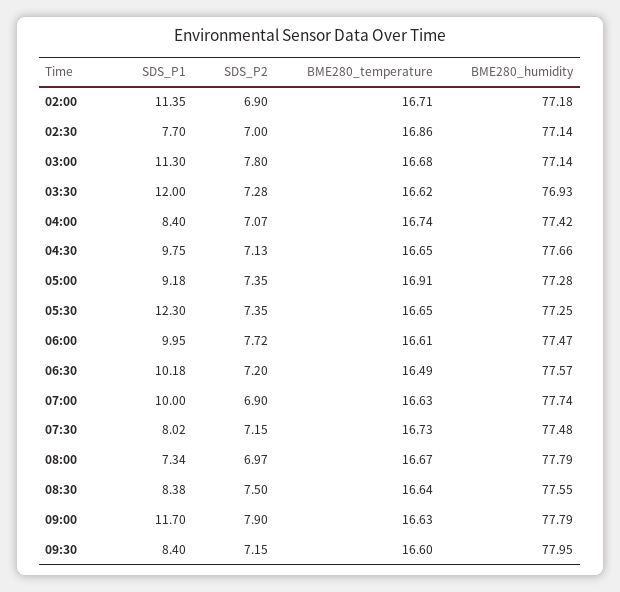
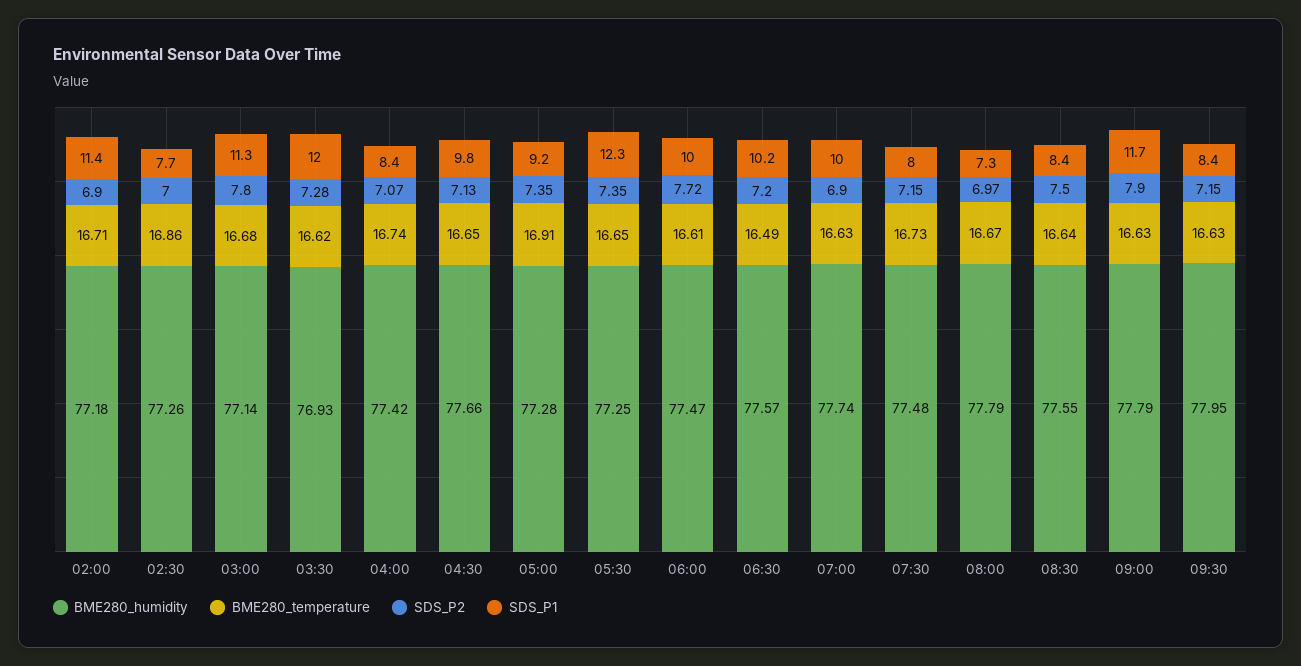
  {
    "SDS_P1": {
      "02:00": 11.35,
      "02:30": 7.7,
      "03:00": 11.3,
      "03:30": 12,
      "04:00": 8.4,
      "04:30": 9.75,
      "05:00": 9.18,
      "05:30": 12.3,
      "06:00": 9.95,
      "06:30": 10.18,
      "07:00": 10,
      "07:30": 8.02,
      "08:00": 7.34,
      "08:30": 8.38,
      "09:00": 11.7,
      "09:30": 8.4
    },
    "SDS_P2": {
      "02:00": 6.9,
      "02:30": 7,
      "03:00": 7.8,
      "03:30": 7.28,
      "04:00": 7.07,
      "04:30": 7.13,
      "05:00": 7.35,
      "05:30": 7.35,
      "06:00": 7.72,
      "06:30": 7.2,
      "07:00": 6.9,
      "07:30": 7.15,
      "08:00": 6.97,
      "08:30": 7.5,
      "09:00": 7.9,
      "09:30": 7.15
    },
    "BME280_temperature": {
      "02:00": 16.71,
      "02:30": 16.86,
      "03:00": 16.68,
      "03:30": 16.62,
      "04:00": 16.74,
      "04:30": 16.65,
      "05:00": 16.91,
      "05:30": 16.65,
      "06:00": 16.61,
      "06:30": 16.49,
      "07:00": 16.63,
      "07:30": 16.73,
      "08:00": 16.67,
      "08:30": 16.64,
      "09:00": 16.63,
-     "09:30": 16.6
+     "09:30": 16.63
    },
    "BME280_humidity": {
      "02:00": 77.18,
-     "02:30": 77.14,
+     "02:30": 77.26,
      "03:00": 77.14,
      "03:30": 76.93,
      "04:00": 77.42,
      "04:30": 77.66,
      "05:00": 77.28,
      "05:30": 77.25,
      "06:00": 77.47,
      "06:30": 77.57,
      "07:00": 77.74,
      "07:30": 77.48,
      "08:00": 77.79,
      "08:30": 77.55,
      "09:00": 77.79,
      "09:30": 77.95
    }
  }

